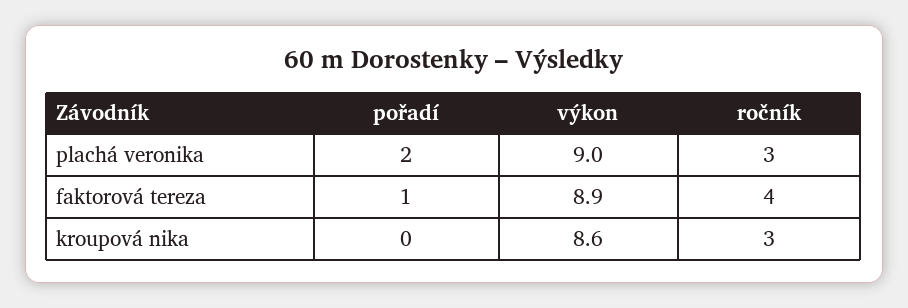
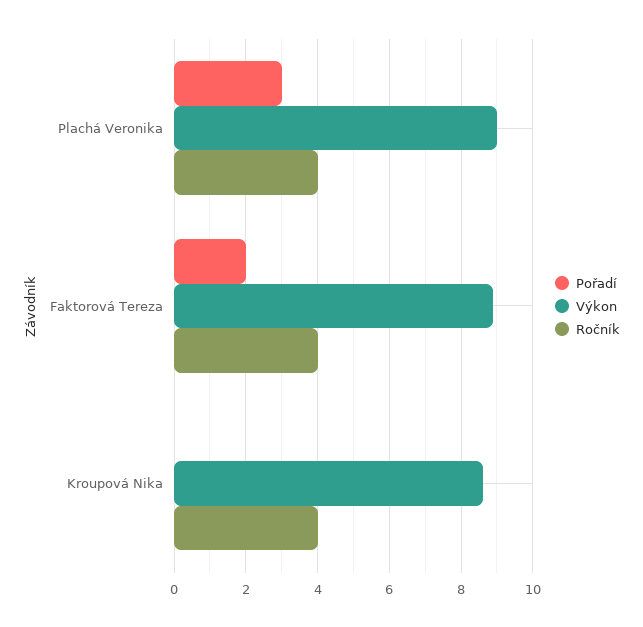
  {
    "pořadí": {
-     "plachá veronika": 2,
+     "plachá veronika": 3,
-     "faktorová tereza": 1,
+     "faktorová tereza": 2,
      "kroupová nika": 0
    },
    "výkon": {
      "plachá veronika": 9,
      "faktorová tereza": 8.9,
      "kroupová nika": 8.6
    },
    "ročník": {
-     "plachá veronika": 3,
+     "plachá veronika": 4,
      "faktorová tereza": 4,
-     "kroupová nika": 3
+     "kroupová nika": 4
    }
  }

